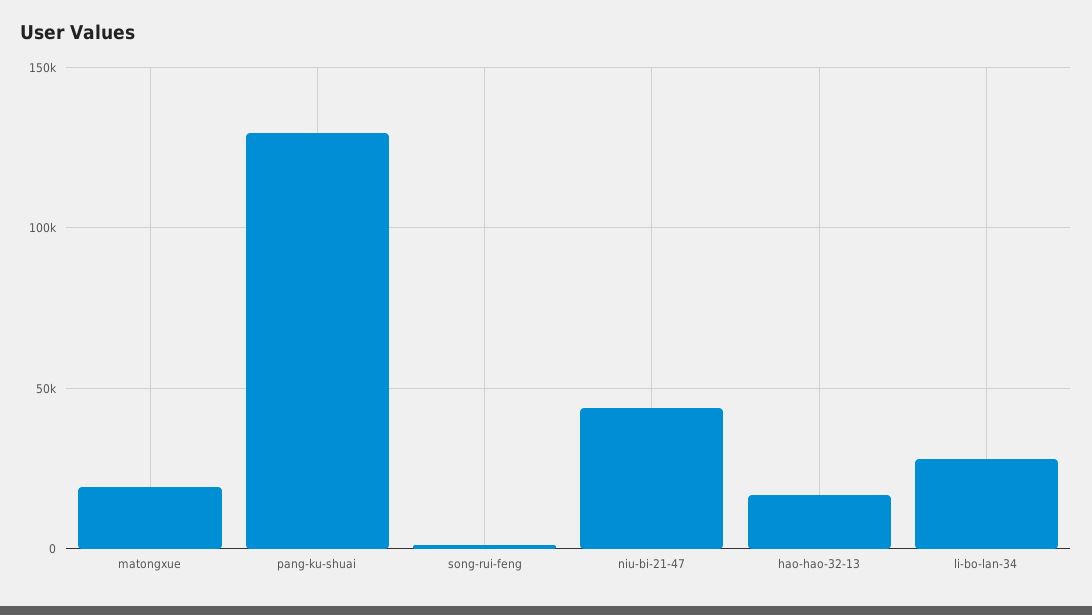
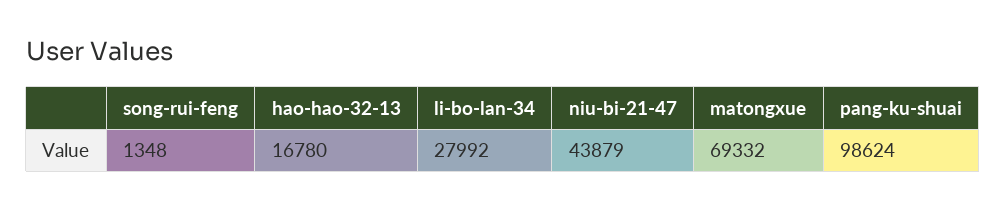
  {
-   "matongxue": 20000,
+   "matongxue": 69332,
-   "pang-ku-shuai": 130000,
+   "pang-ku-shuai": 98624,
    "song-rui-feng": 1348,
    "niu-bi-21-47": 43879,
    "hao-hao-32-13": 16780,
    "li-bo-lan-34": 27992
  }

